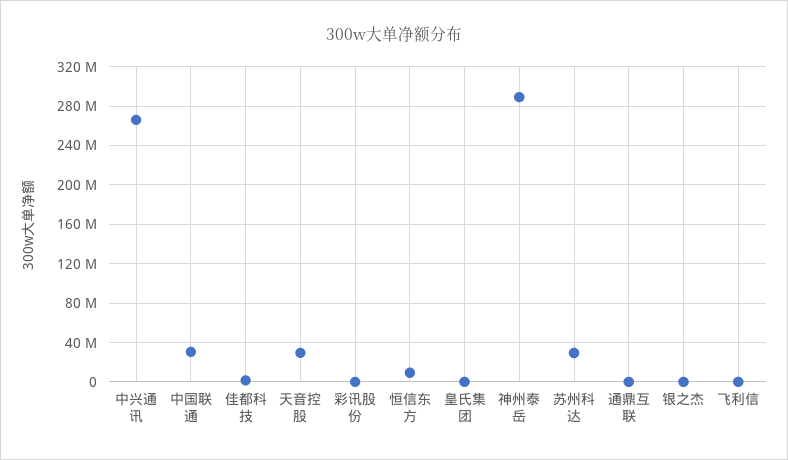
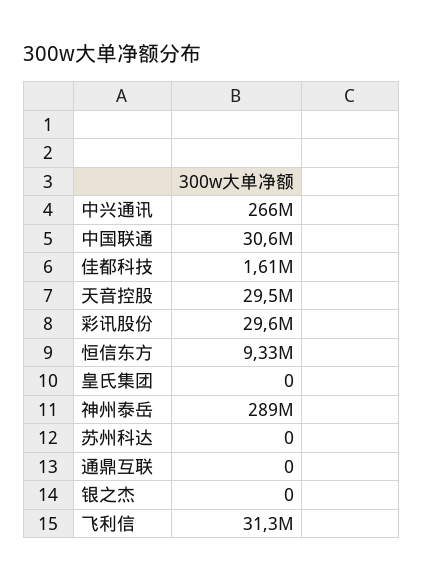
  {
    "中兴通讯": 266000000,
    "中国联通": 30600000,
    "佳都科技": 1610000,
    "天音控股": 29500000,
-   "彩讯股份": 0,
+   "彩讯股份": 29600000,
    "恒信东方": 9330000,
    "皇氏集团": 0,
    "神州泰岳": 289000000,
-   "苏州科达": 30000000,
+   "苏州科达": 0,
    "通鼎互联": 0,
    "银之杰": 0,
-   "飞利信": 0
+   "飞利信": 31300000
  }

